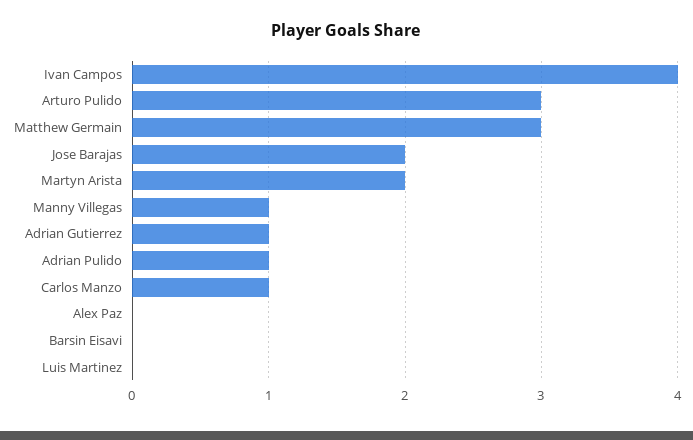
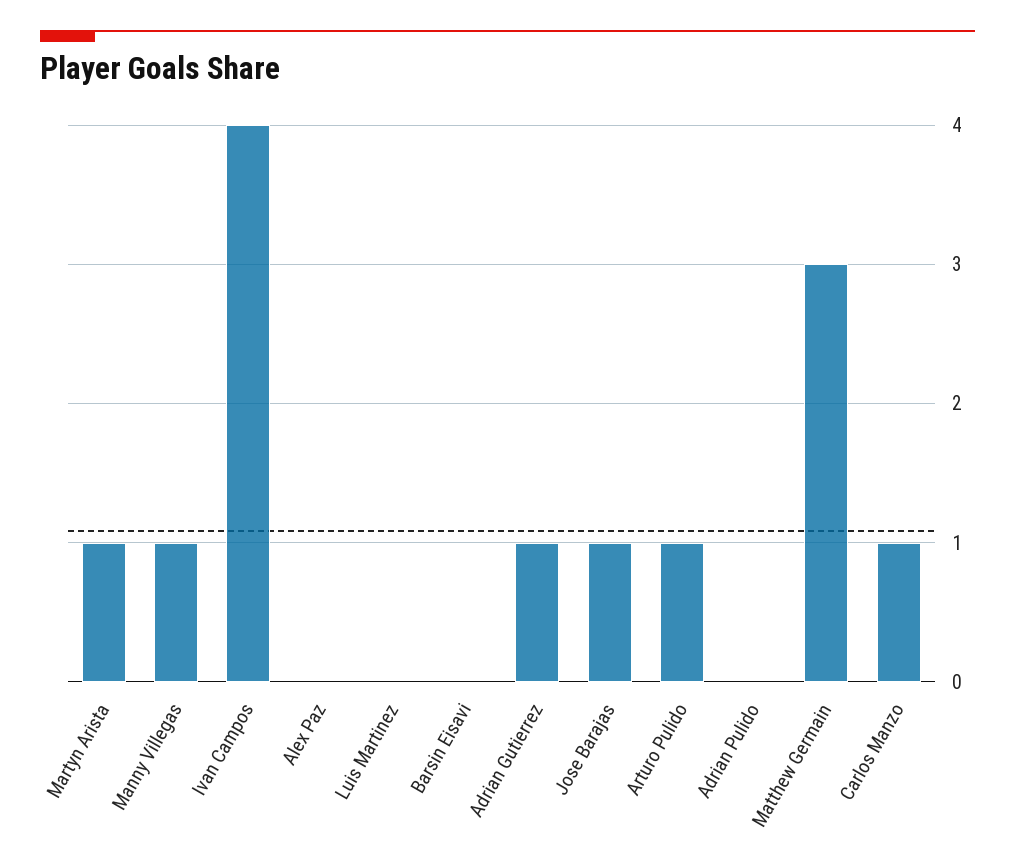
  {
    "Ivan Campos": 4,
-   "Arturo Pulido": 3,
+   "Arturo Pulido": 1,
    "Matthew Germain": 3,
-   "Jose Barajas": 2,
+   "Jose Barajas": 1,
-   "Martyn Arista": 2,
+   "Martyn Arista": 1,
    "Manny Villegas": 1,
    "Adrian Gutierrez": 1,
-   "Adrian Pulido": 1,
+   "Adrian Pulido": 0,
    "Carlos Manzo": 1,
    "Alex Paz": 0,
    "Barsin Eisavi": 0,
    "Luis Martinez": 0
  }

